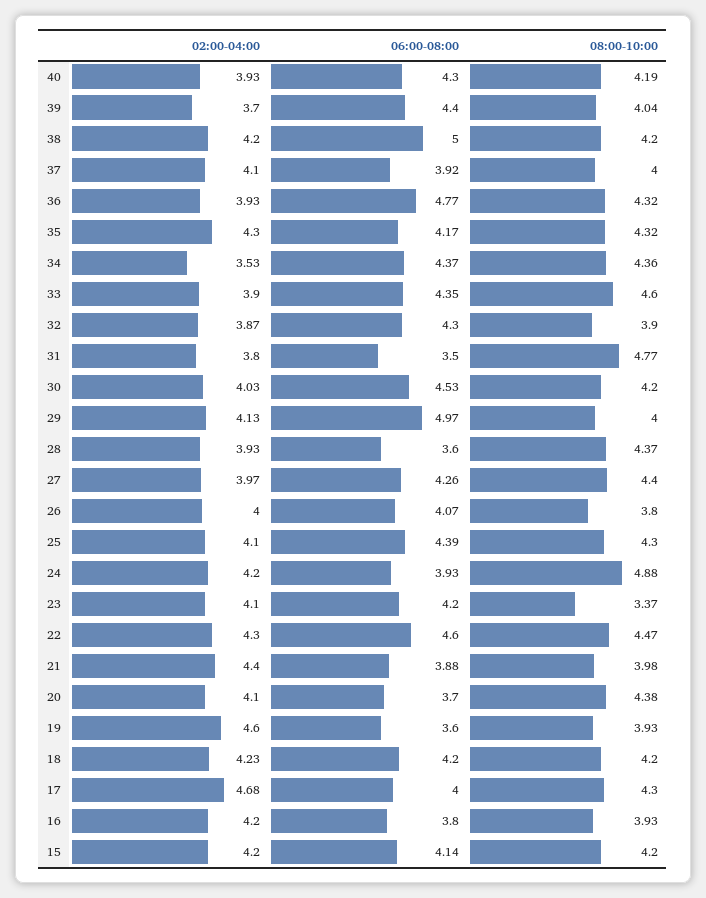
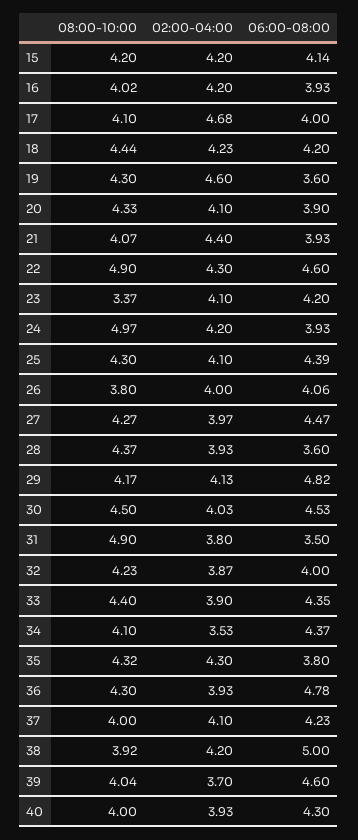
  {
    "02:00-04:00": {
      "40": 3.93,
      "39": 3.7,
      "38": 4.2,
      "37": 4.1,
      "36": 3.93,
      "35": 4.3,
      "34": 3.53,
      "33": 3.9,
      "32": 3.87,
      "31": 3.8,
      "30": 4.03,
      "29": 4.13,
      "28": 3.93,
      "27": 3.97,
      "26": 4,
      "25": 4.1,
      "24": 4.2,
      "23": 4.1,
      "22": 4.3,
      "21": 4.4,
      "20": 4.1,
      "19": 4.6,
      "18": 4.23,
      "17": 4.68,
      "16": 4.2,
      "15": 4.2
    },
    "06:00-08:00": {
      "40": 4.3,
-     "39": 4.4,
+     "39": 4.6,
      "38": 5,
-     "37": 3.92,
+     "37": 4.23,
-     "36": 4.77,
+     "36": 4.78,
-     "35": 4.17,
+     "35": 3.8,
      "34": 4.37,
      "33": 4.35,
-     "32": 4.3,
+     "32": 4,
      "31": 3.5,
      "30": 4.53,
-     "29": 4.97,
+     "29": 4.82,
      "28": 3.6,
-     "27": 4.26,
+     "27": 4.47,
-     "26": 4.07,
+     "26": 4.06,
      "25": 4.39,
      "24": 3.93,
      "23": 4.2,
      "22": 4.6,
-     "21": 3.88,
+     "21": 3.93,
-     "20": 3.7,
+     "20": 3.9,
      "19": 3.6,
      "18": 4.2,
      "17": 4,
-     "16": 3.8,
+     "16": 3.93,
      "15": 4.14
    },
    "08:00-10:00": {
-     "40": 4.19,
+     "40": 4,
      "39": 4.04,
-     "38": 4.2,
+     "38": 3.92,
      "37": 4,
-     "36": 4.32,
+     "36": 4.3,
      "35": 4.32,
-     "34": 4.36,
+     "34": 4.1,
-     "33": 4.6,
+     "33": 4.4,
-     "32": 3.9,
+     "32": 4.23,
-     "31": 4.77,
+     "31": 4.9,
-     "30": 4.2,
+     "30": 4.5,
-     "29": 4,
+     "29": 4.17,
      "28": 4.37,
-     "27": 4.4,
+     "27": 4.27,
      "26": 3.8,
      "25": 4.3,
-     "24": 4.88,
+     "24": 4.97,
      "23": 3.37,
-     "22": 4.47,
+     "22": 4.9,
-     "21": 3.98,
+     "21": 4.07,
-     "20": 4.38,
+     "20": 4.33,
-     "19": 3.93,
+     "19": 4.3,
-     "18": 4.2,
+     "18": 4.44,
-     "17": 4.3,
+     "17": 4.1,
-     "16": 3.93,
+     "16": 4.02,
      "15": 4.2
    }
  }

